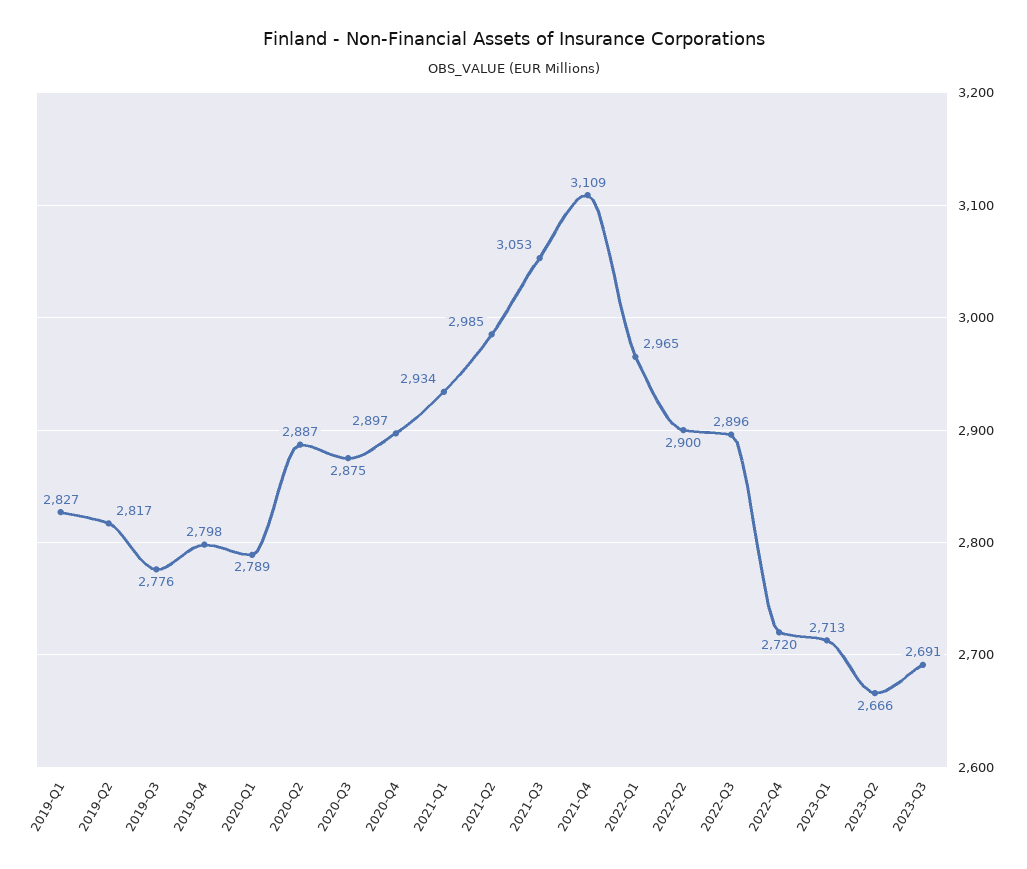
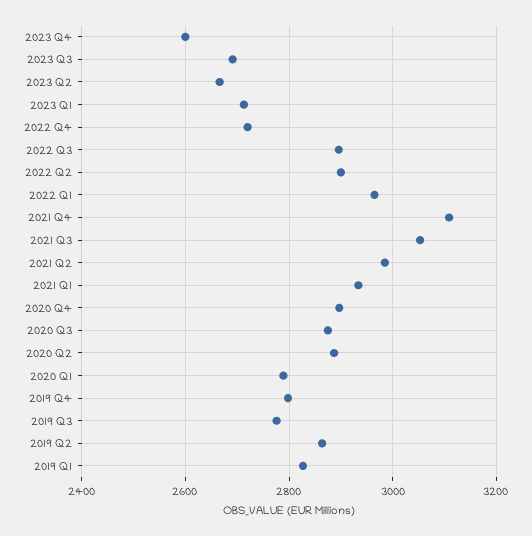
  {
    "2019-Q1": 2827,
-   "2019-Q2": 2817,
+   "2019-Q2": 2860,
    "2019-Q3": 2776,
    "2019-Q4": 2798,
    "2020-Q1": 2789,
    "2020-Q2": 2887,
    "2020-Q3": 2875,
    "2020-Q4": 2897,
    "2021-Q1": 2934,
    "2021-Q2": 2985,
    "2021-Q3": 3053,
    "2021-Q4": 3109,
    "2022-Q1": 2965,
    "2022-Q2": 2900,
    "2022-Q3": 2896,
    "2022-Q4": 2720,
    "2023-Q1": 2713,
    "2023-Q2": 2666,
-   "2023-Q3": 2691
+   "2023-Q3": 2691,
+   "2023 Q4": 2600
  }

